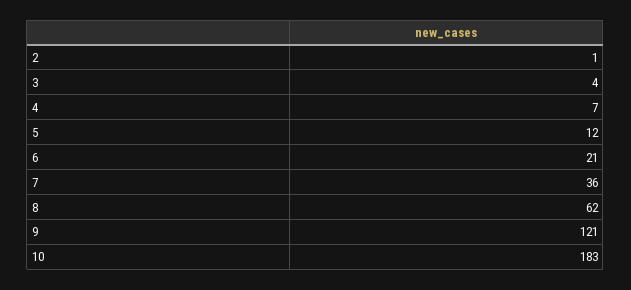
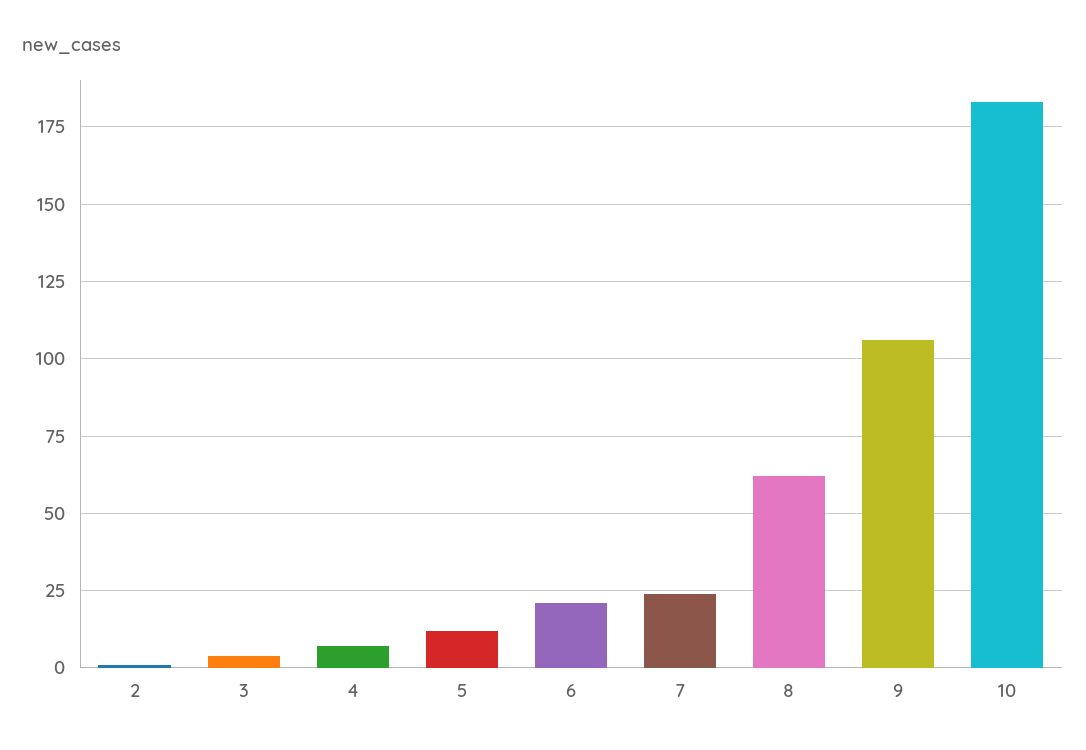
  {
    "2": 1,
    "3": 4,
    "4": 7,
    "5": 12,
    "6": 21,
-   "7": 36,
+   "7": 25,
    "8": 62,
-   "9": 121,
+   "9": 105,
    "10": 183
  }

